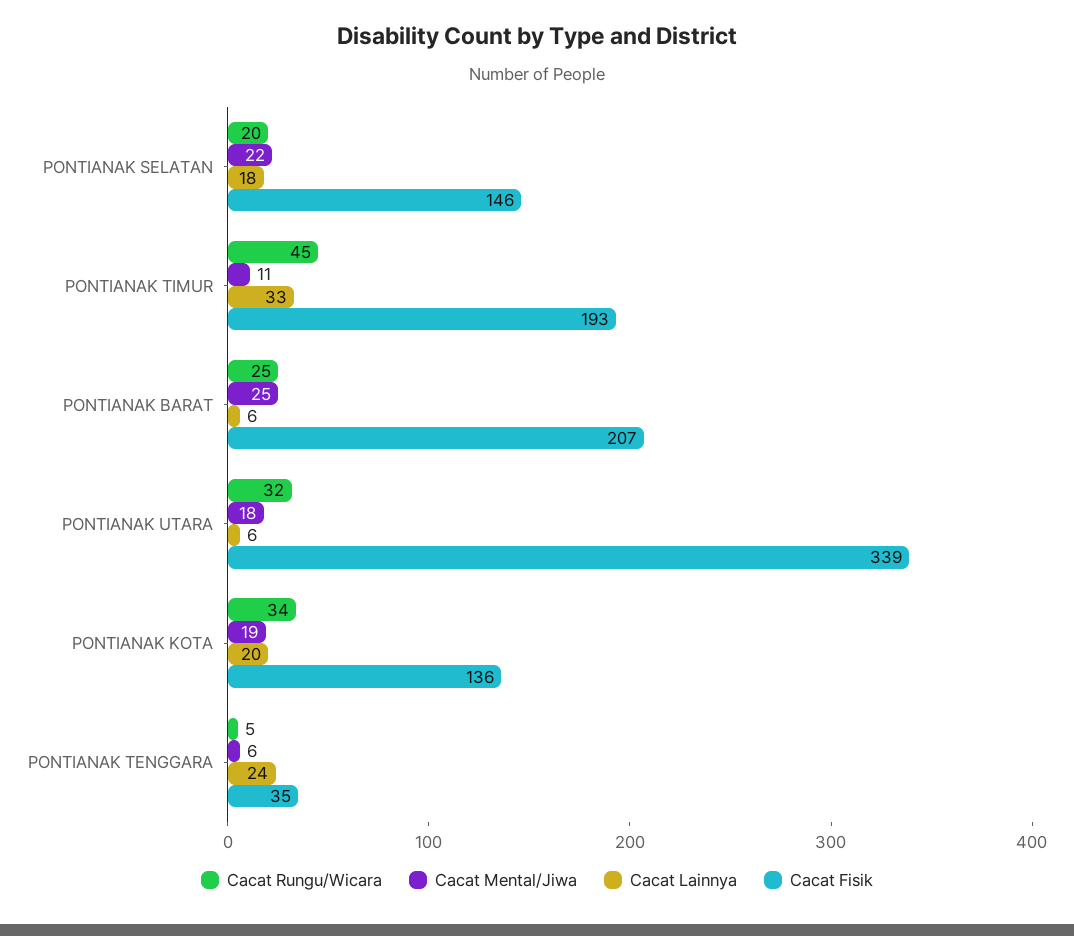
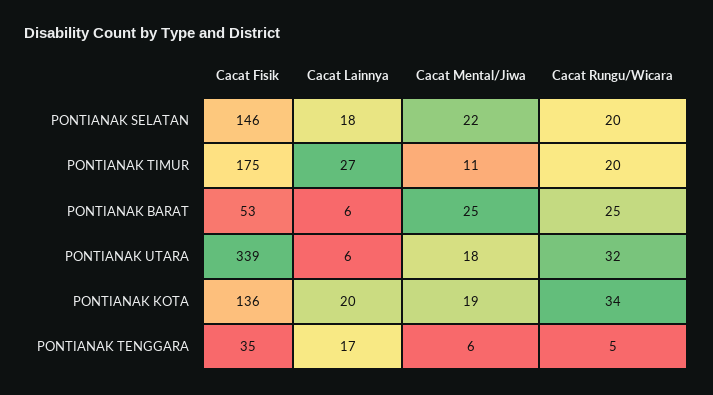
  {
    "Cacat Rungu/Wicara": {
      "PONTIANAK SELATAN": 20,
-     "PONTIANAK TIMUR": 45,
+     "PONTIANAK TIMUR": 20,
      "PONTIANAK BARAT": 25,
      "PONTIANAK UTARA": 32,
      "PONTIANAK KOTA": 34,
      "PONTIANAK TENGGARA": 5
    },
    "Cacat Mental/Jiwa": {
      "PONTIANAK SELATAN": 22,
      "PONTIANAK TIMUR": 11,
      "PONTIANAK BARAT": 25,
      "PONTIANAK UTARA": 18,
      "PONTIANAK KOTA": 19,
      "PONTIANAK TENGGARA": 6
    },
    "Cacat Lainnya": {
      "PONTIANAK SELATAN": 18,
-     "PONTIANAK TIMUR": 33,
+     "PONTIANAK TIMUR": 27,
      "PONTIANAK BARAT": 6,
      "PONTIANAK UTARA": 6,
      "PONTIANAK KOTA": 20,
-     "PONTIANAK TENGGARA": 24
+     "PONTIANAK TENGGARA": 17
    },
    "Cacat Fisik": {
      "PONTIANAK SELATAN": 146,
-     "PONTIANAK TIMUR": 193,
+     "PONTIANAK TIMUR": 175,
-     "PONTIANAK BARAT": 207,
+     "PONTIANAK BARAT": 53,
      "PONTIANAK UTARA": 339,
      "PONTIANAK KOTA": 136,
      "PONTIANAK TENGGARA": 35
    }
  }

